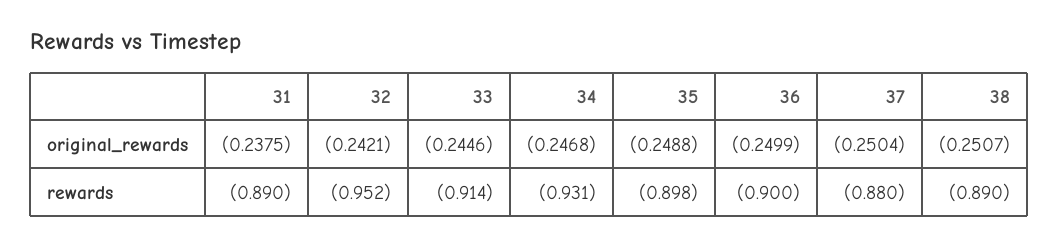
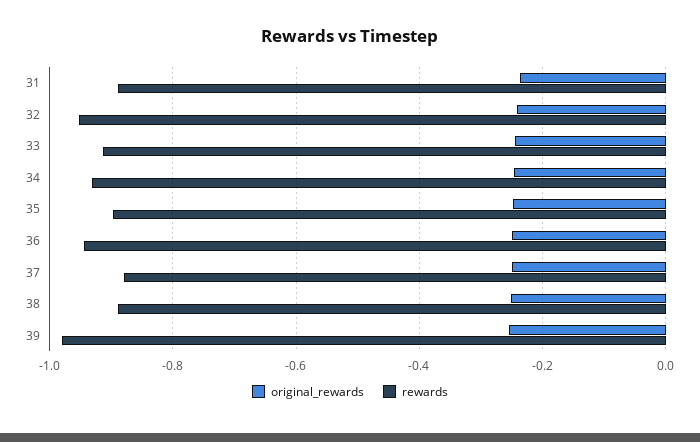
  {
    "original_rewards": {
      "31": -0.2375,
      "32": -0.2421,
      "33": -0.2446,
      "34": -0.2468,
      "35": -0.2488,
      "36": -0.2499,
      "37": -0.2504,
-     "38": -0.2507
+     "38": -0.2507,
+     "39": -0.26
    },
    "rewards": {
      "31": -0.89,
      "32": -0.952,
      "33": -0.914,
      "34": -0.931,
      "35": -0.898,
-     "36": -0.9,
+     "36": -0.94,
      "37": -0.88,
-     "38": -0.89
+     "38": -0.89,
+     "39": -0.98
    }
  }

